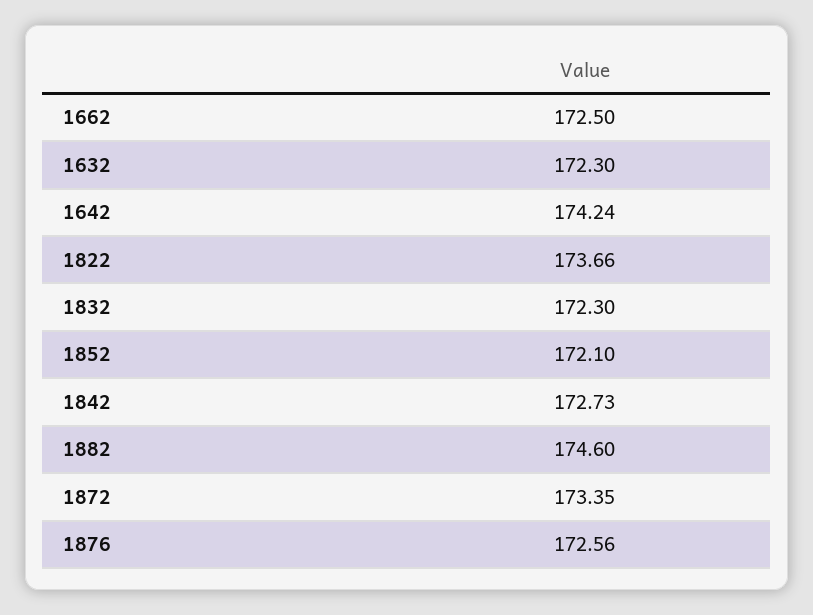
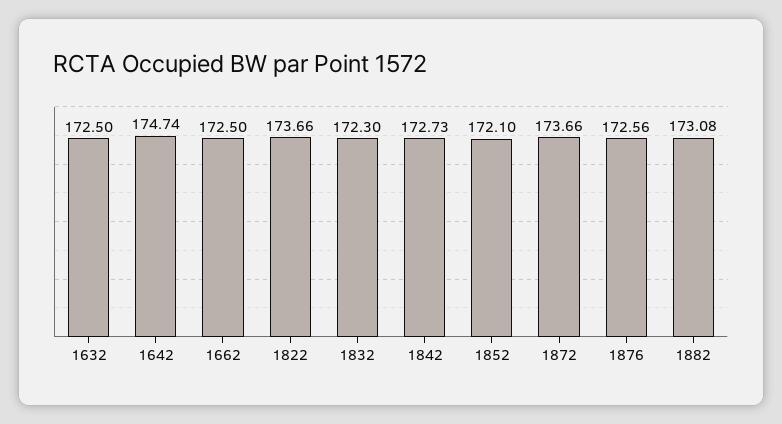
  {
    "1662": 172.5,
-   "1632": 172.3,
+   "1632": 172.5,
-   "1642": 174.24,
+   "1642": 174.74,
    "1822": 173.66,
    "1832": 172.3,
    "1852": 172.1,
    "1842": 172.73,
-   "1882": 174.6,
+   "1882": 173.08,
-   "1872": 173.35,
+   "1872": 173.66,
    "1876": 172.56
  }

